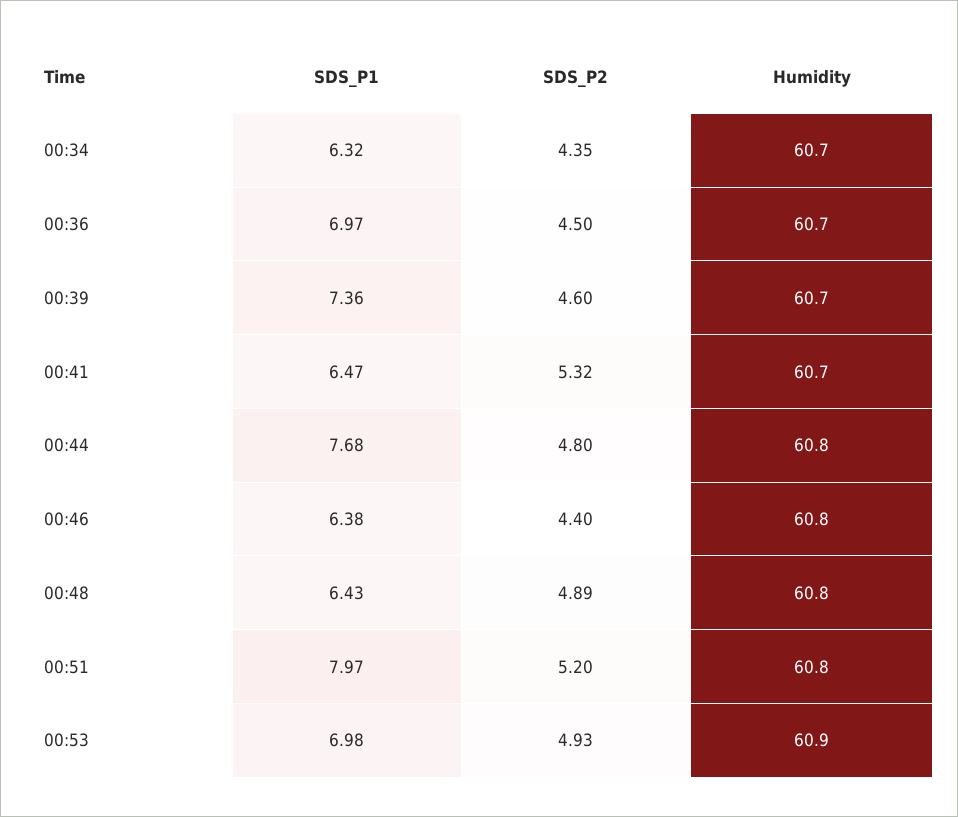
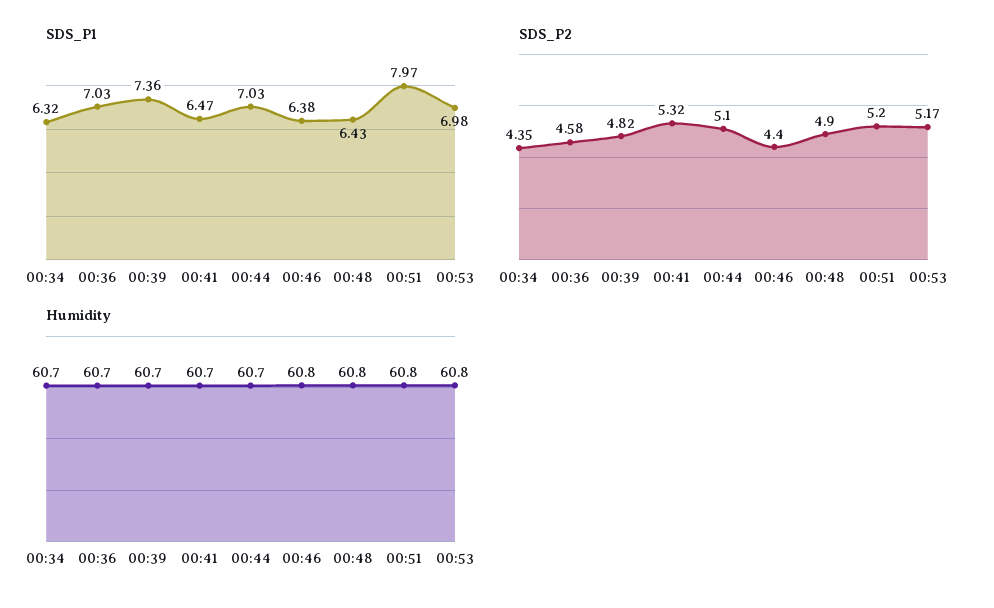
  {
    "SDS_P1": {
      "00:34": 6.32,
-     "00:36": 6.97,
+     "00:36": 7.03,
      "00:39": 7.36,
      "00:41": 6.47,
-     "00:44": 7.68,
+     "00:44": 7.03,
      "00:46": 6.38,
      "00:48": 6.43,
      "00:51": 7.97,
      "00:53": 6.98
    },
    "SDS_P2": {
      "00:34": 4.35,
-     "00:36": 4.5,
+     "00:36": 4.58,
-     "00:39": 4.6,
+     "00:39": 4.82,
      "00:41": 5.32,
-     "00:44": 4.8,
+     "00:44": 5.1,
      "00:46": 4.4,
-     "00:48": 4.89,
+     "00:48": 4.9,
      "00:51": 5.2,
-     "00:53": 4.93
+     "00:53": 5.17
    },
    "Humidity": {
      "00:34": 60.7,
      "00:36": 60.7,
      "00:39": 60.7,
      "00:41": 60.7,
-     "00:44": 60.8,
+     "00:44": 60.7,
      "00:46": 60.8,
      "00:48": 60.8,
      "00:51": 60.8,
-     "00:53": 60.9
+     "00:53": 60.8
    }
  }

